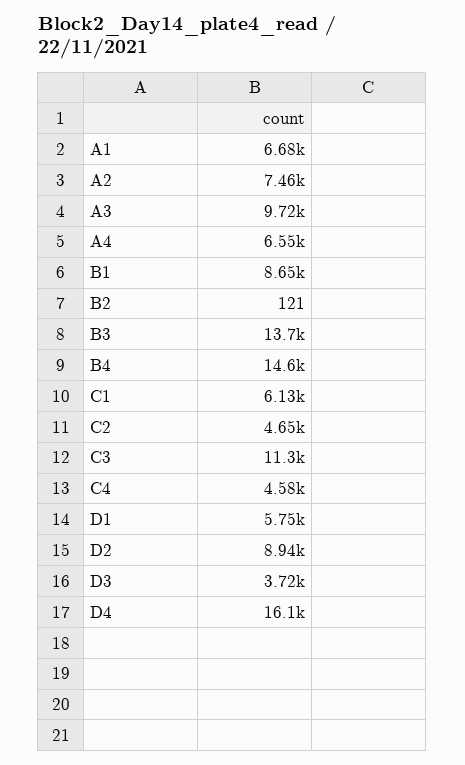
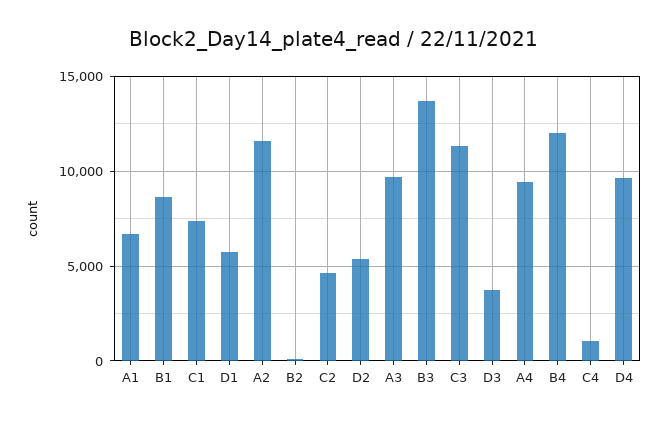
  {
    "A1": 6680,
-   "A2": 7460,
+   "A2": 11500,
    "A3": 9720,
-   "A4": 6550,
+   "A4": 9500,
    "B1": 8650,
    "B2": 121,
    "B3": 13700,
-   "B4": 14600,
+   "B4": 12000,
-   "C1": 6130,
+   "C1": 7500,
    "C2": 4650,
    "C3": 11300,
-   "C4": 4580,
+   "C4": 1000,
    "D1": 5750,
-   "D2": 8940,
+   "D2": 5500,
    "D3": 3720,
-   "D4": 16100
+   "D4": 9500
  }

